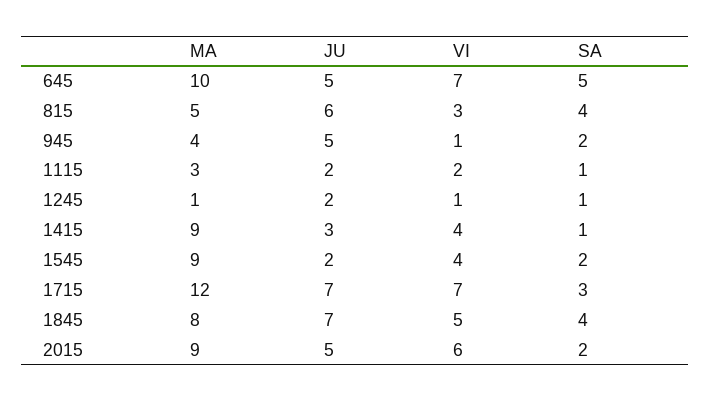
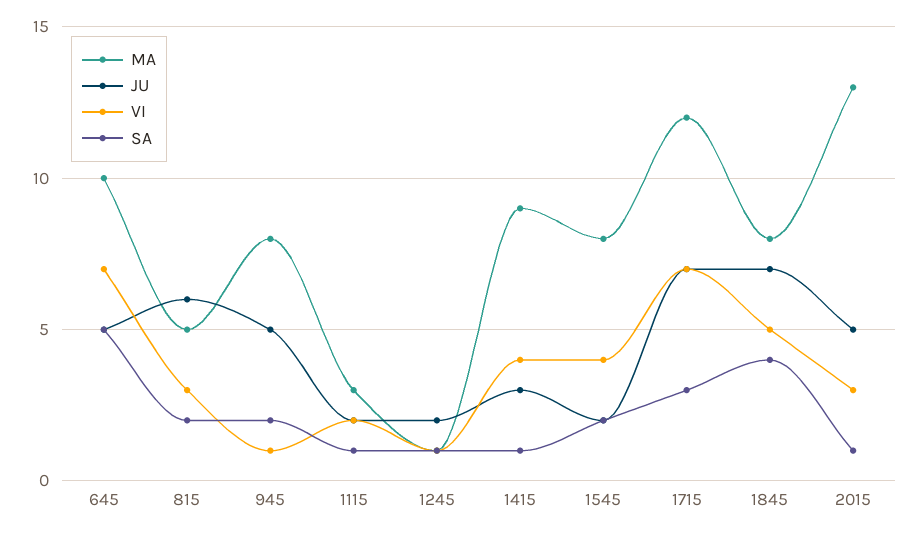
  {
    "MA": {
      "645": 10,
      "815": 5,
-     "945": 4,
+     "945": 8,
      "1115": 3,
      "1245": 1,
      "1415": 9,
-     "1545": 9,
+     "1545": 8,
      "1715": 12,
      "1845": 8,
-     "2015": 9
+     "2015": 13
    },
    "JU": {
      "645": 5,
      "815": 6,
      "945": 5,
      "1115": 2,
      "1245": 2,
      "1415": 3,
      "1545": 2,
      "1715": 7,
      "1845": 7,
      "2015": 5
    },
    "VI": {
      "645": 7,
      "815": 3,
      "945": 1,
      "1115": 2,
      "1245": 1,
      "1415": 4,
      "1545": 4,
      "1715": 7,
      "1845": 5,
-     "2015": 6
+     "2015": 3
    },
    "SA": {
      "645": 5,
-     "815": 4,
+     "815": 2,
      "945": 2,
      "1115": 1,
      "1245": 1,
      "1415": 1,
      "1545": 2,
      "1715": 3,
      "1845": 4,
-     "2015": 2
+     "2015": 1
    }
  }

